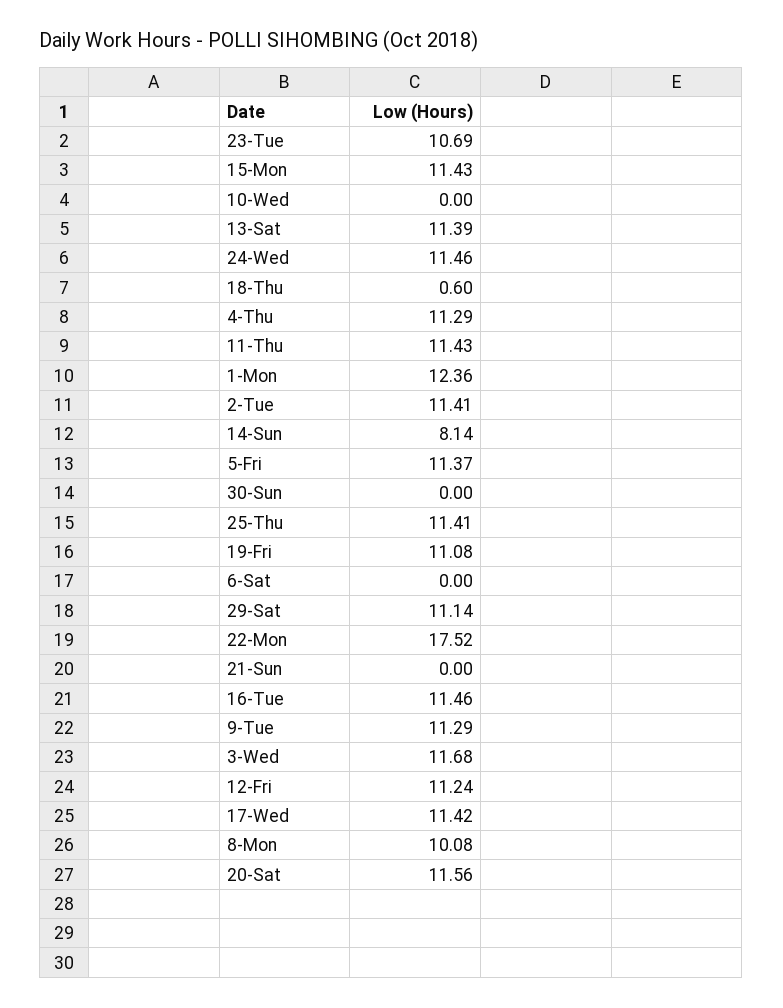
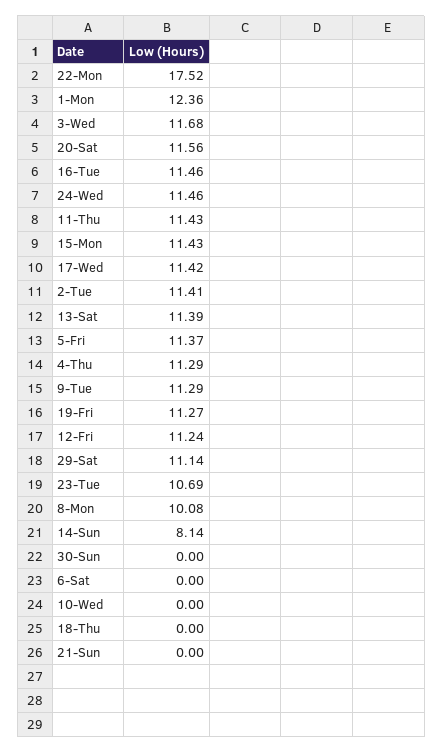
  {
    "23-Tue": 10.69,
    "15-Mon": 11.43,
    "10-Wed": 0,
    "13-Sat": 11.39,
    "24-Wed": 11.46,
-   "18-Thu": 0.6,
+   "18-Thu": 0,
    "4-Thu": 11.29,
    "11-Thu": 11.43,
    "1-Mon": 12.36,
    "2-Tue": 11.41,
    "14-Sun": 8.14,
    "5-Fri": 11.37,
    "30-Sun": 0,
-   "25-Thu": 11.41,
-   "19-Fri": 11.08,
+   "19-Fri": 11.27,
    "6-Sat": 0,
    "29-Sat": 11.14,
    "22-Mon": 17.52,
    "21-Sun": 0,
    "16-Tue": 11.46,
    "9-Tue": 11.29,
    "3-Wed": 11.68,
    "12-Fri": 11.24,
    "17-Wed": 11.42,
    "8-Mon": 10.08,
    "20-Sat": 11.56
  }

